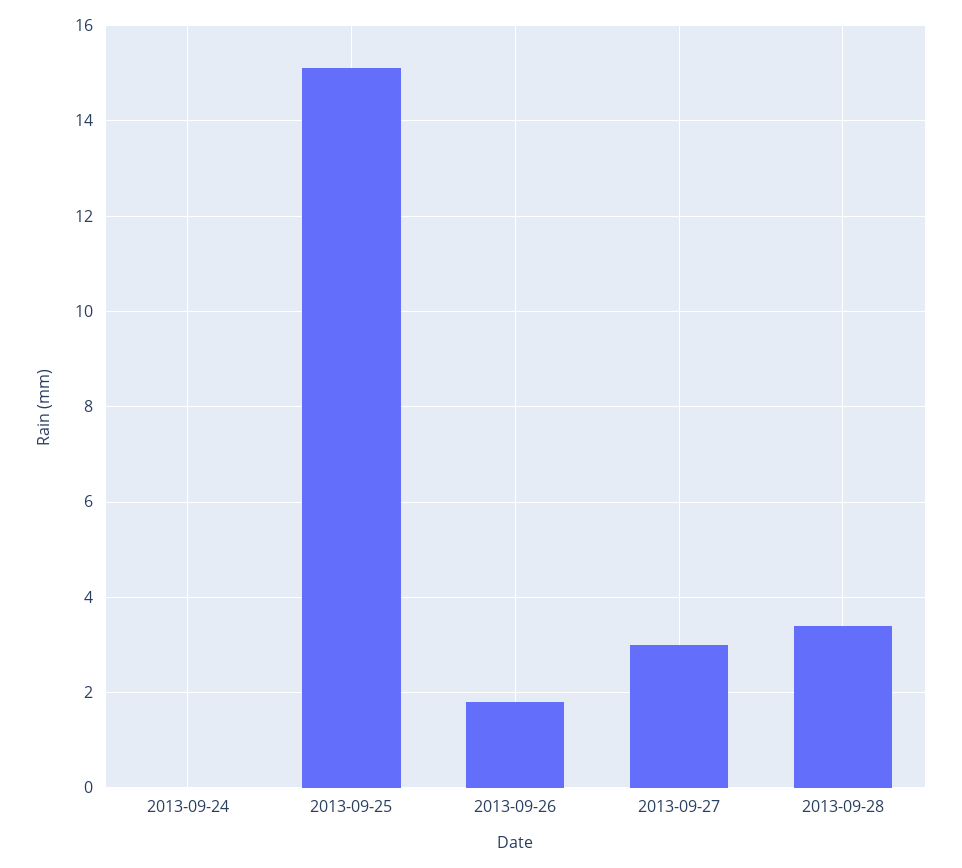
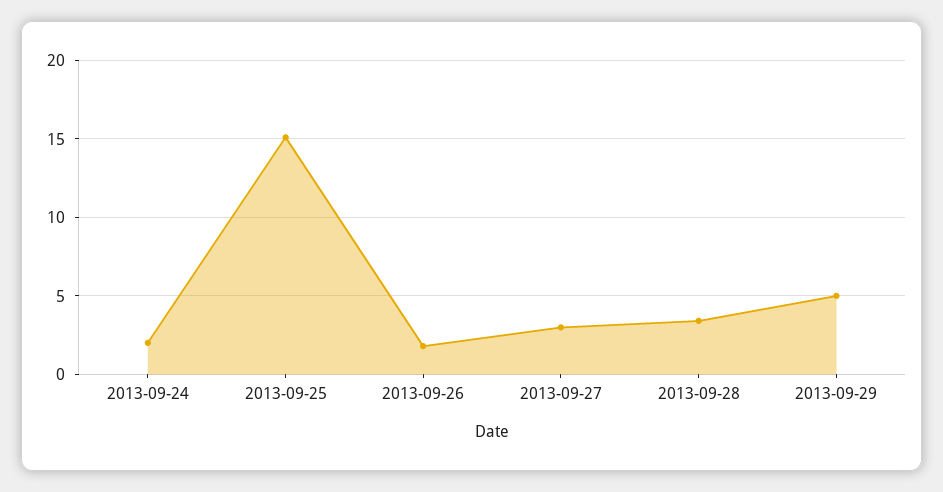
  {
-   "2013-09-24": 0,
+   "2013-09-24": 2,
    "2013-09-25": 15,
    "2013-09-26": 2,
    "2013-09-27": 3,
-   "2013-09-28": 3.5
+   "2013-09-28": 3.5,
+   "2013-09-29": 5
  }

